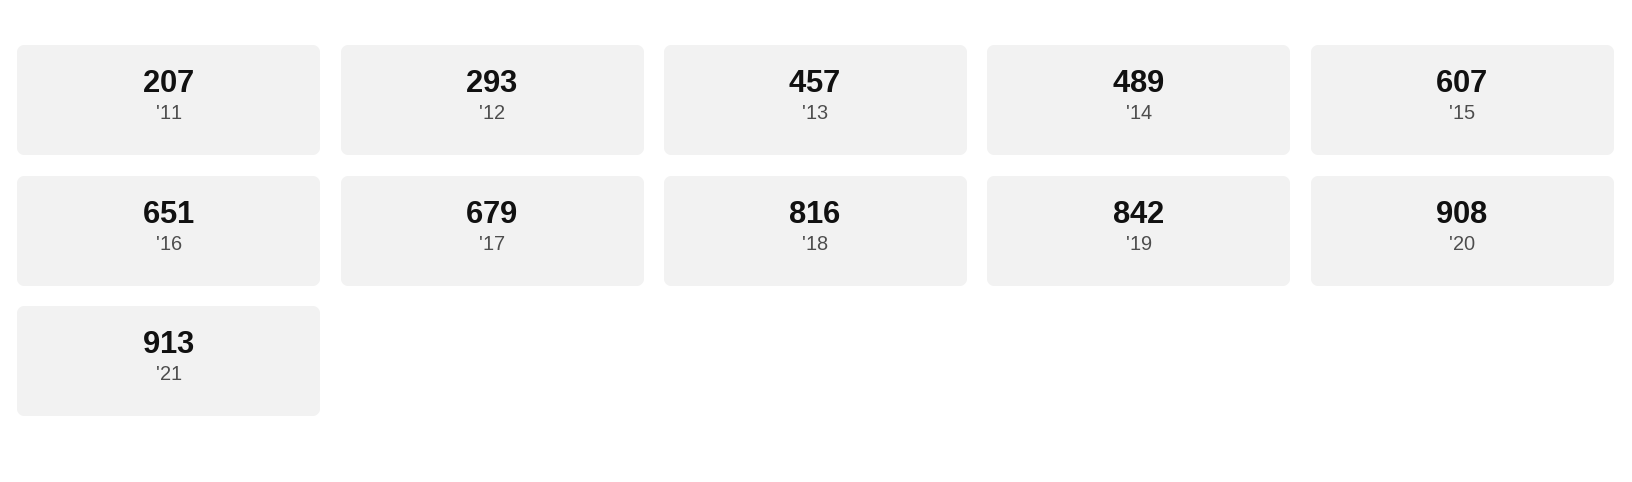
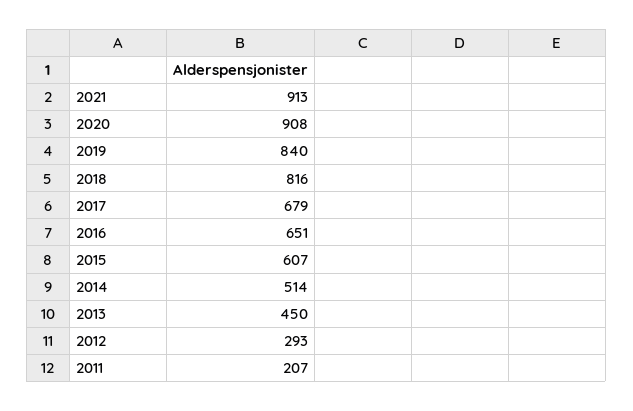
  {
    "'11": 207,
    "'12": 293,
-   "'13": 457,
+   "'13": 450,
-   "'14": 489,
+   "'14": 514,
    "'15": 607,
    "'16": 651,
    "'17": 679,
    "'18": 816,
-   "'19": 842,
+   "'19": 840,
    "'20": 908,
    "'21": 913
  }

